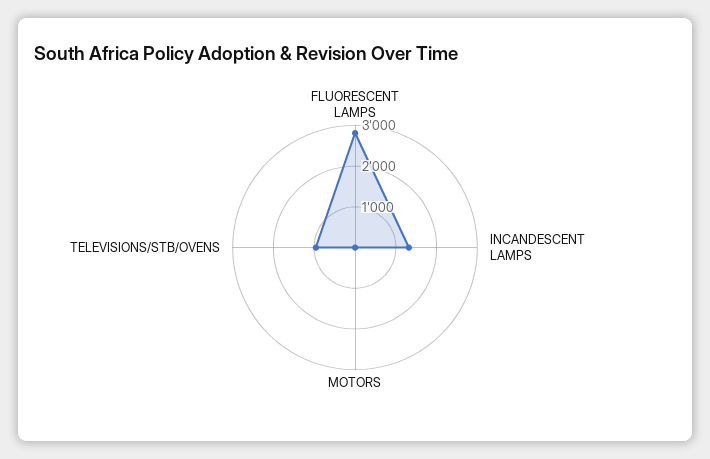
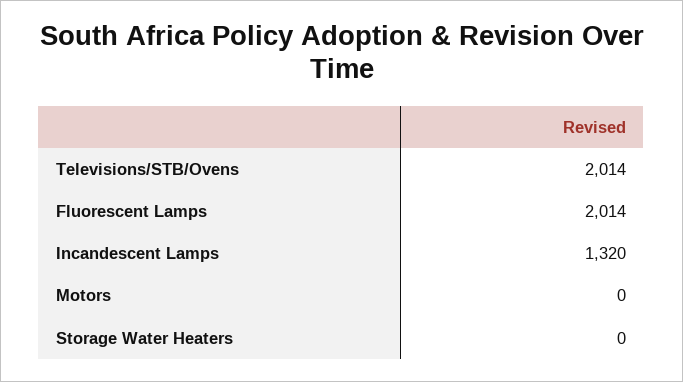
  {
-   "FLUORESCENT LAMPS": 2800,
+   "FLUORESCENT LAMPS": 2014,
    "INCANDESCENT LAMPS": 1320,
    "MOTORS": 0,
-   "TELEVISIONS/STB/OVENS": 1000
+   "TELEVISIONS/STB/OVENS": 2014,
+   "Storage Water Heaters": 0
  }

